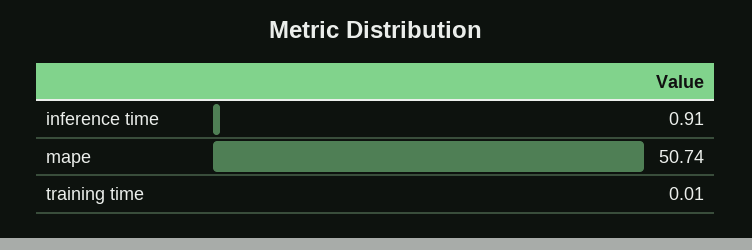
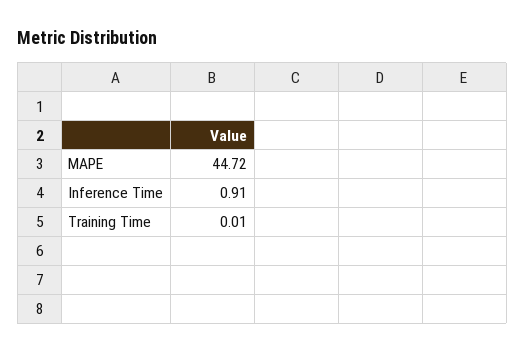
  {
    "inference time": 0.91,
-   "mape": 50.74,
+   "mape": 44.72,
    "training time": 0.01
  }

